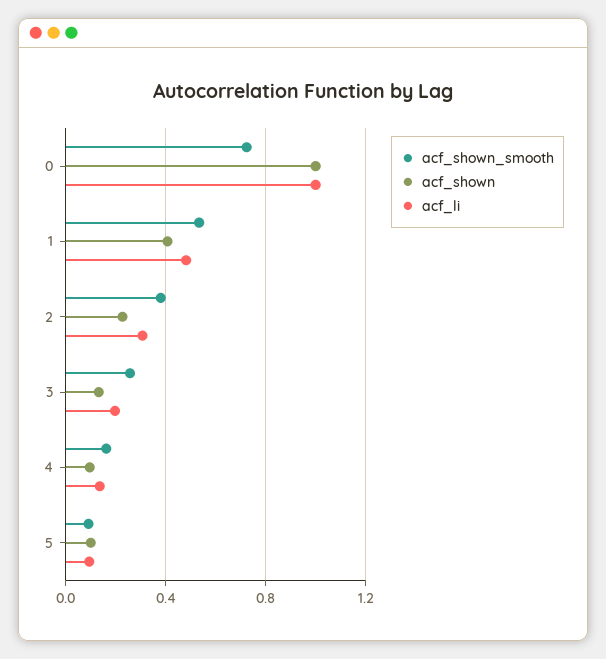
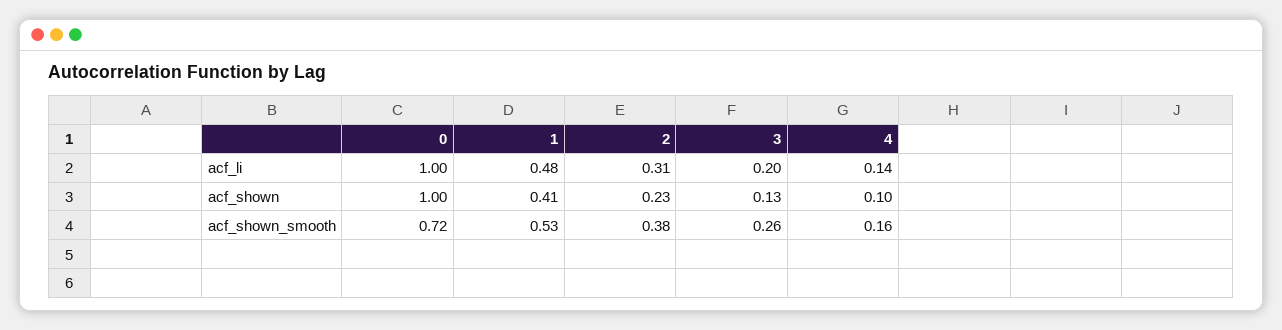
  {
    "acf_shown_smooth": {
      "0": 0.72,
      "1": 0.53,
      "2": 0.38,
      "3": 0.26,
-     "4": 0.16,
+     "4": 0.16
-     "5": 0.1
    },
    "acf_shown": {
      "0": 1,
      "1": 0.41,
      "2": 0.23,
      "3": 0.13,
-     "4": 0.1,
+     "4": 0.1
-     "5": 0.1
    },
    "acf_li": {
      "0": 1,
      "1": 0.48,
      "2": 0.31,
      "3": 0.2,
-     "4": 0.14,
+     "4": 0.14
-     "5": 0.1
    }
  }

